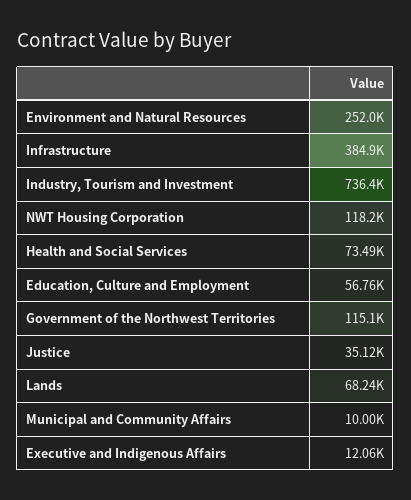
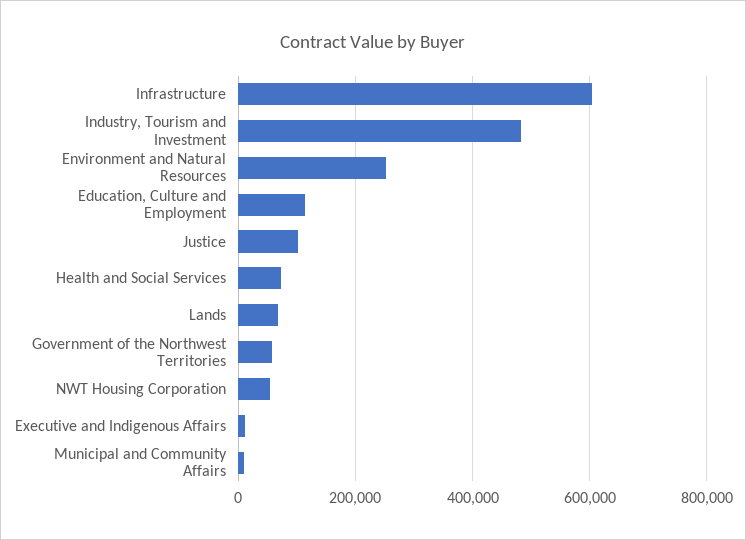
  {
    "Environment and Natural Resources": 252000,
-   "Infrastructure": 384900,
+   "Infrastructure": 600000,
-   "Industry, Tourism and Investment": 736400,
+   "Industry, Tourism and Investment": 480000,
-   "NWT Housing Corporation": 118200,
+   "NWT Housing Corporation": 60000,
    "Health and Social Services": 73490,
-   "Education, Culture and Employment": 56760,
+   "Education, Culture and Employment": 120000,
-   "Government of the Northwest Territories": 115100,
+   "Government of the Northwest Territories": 60000,
-   "Justice": 35120,
+   "Justice": 100000,
    "Lands": 68240,
    "Municipal and Community Affairs": 10000,
    "Executive and Indigenous Affairs": 12060
  }

